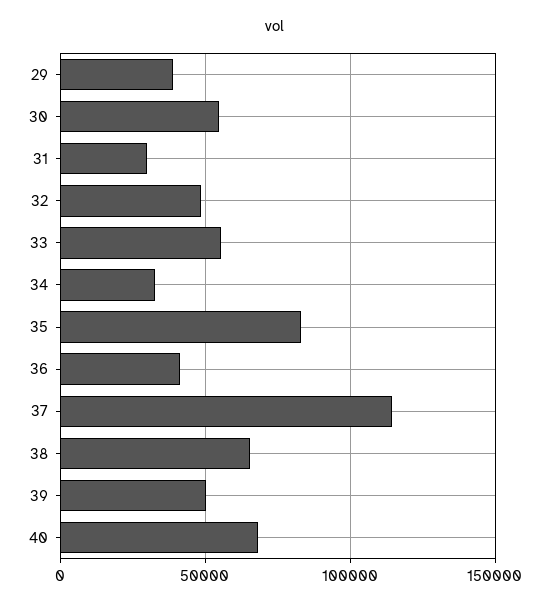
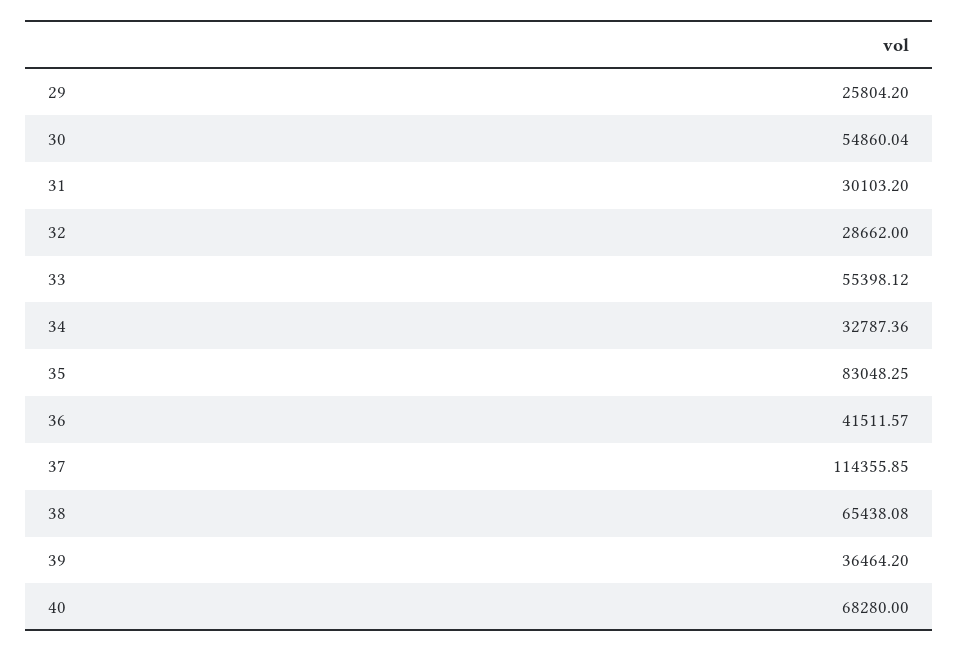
  {
-   "29": 40000,
+   "29": 25804.2,
    "30": 54860.04,
    "31": 30103.2,
-   "32": 50000,
+   "32": 28662,
    "33": 55398.12,
    "34": 32787.36,
    "35": 83048.25,
    "36": 41511.57,
    "37": 114355.85,
    "38": 65438.08,
-   "39": 50000,
+   "39": 36464.2,
    "40": 68280
  }

